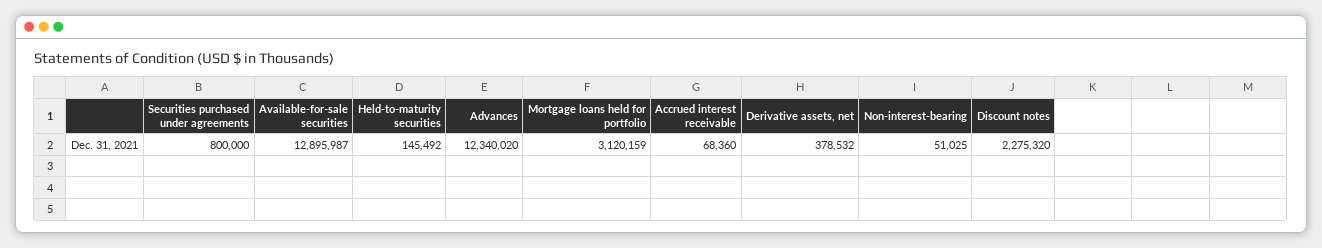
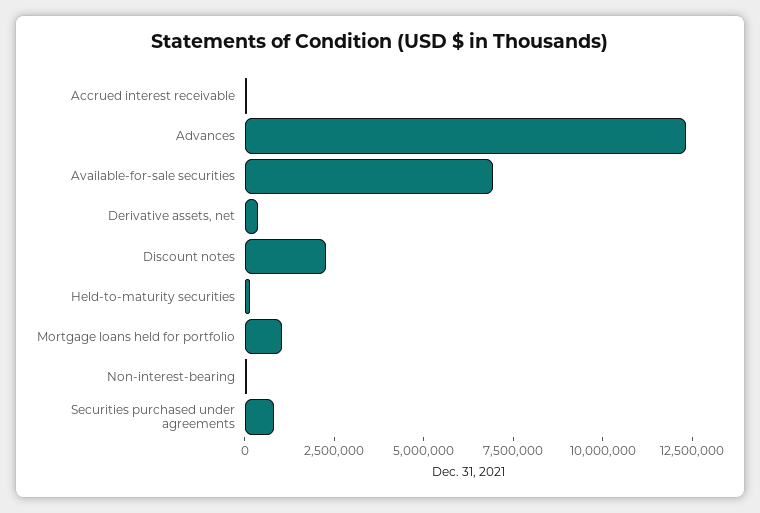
  {
    "Securities purchased under agreements": 800000,
-   "Available-for-sale securities": 12895987,
+   "Available-for-sale securities": 7000000,
    "Held-to-maturity securities": 145492,
    "Advances": 12340020,
-   "Mortgage loans held for portfolio": 3120159,
+   "Mortgage loans held for portfolio": 1000000,
    "Accrued interest receivable": 68360,
    "Derivative assets, net": 378532,
    "Non-interest-bearing": 51025,
    "Discount notes": 2275320
  }

